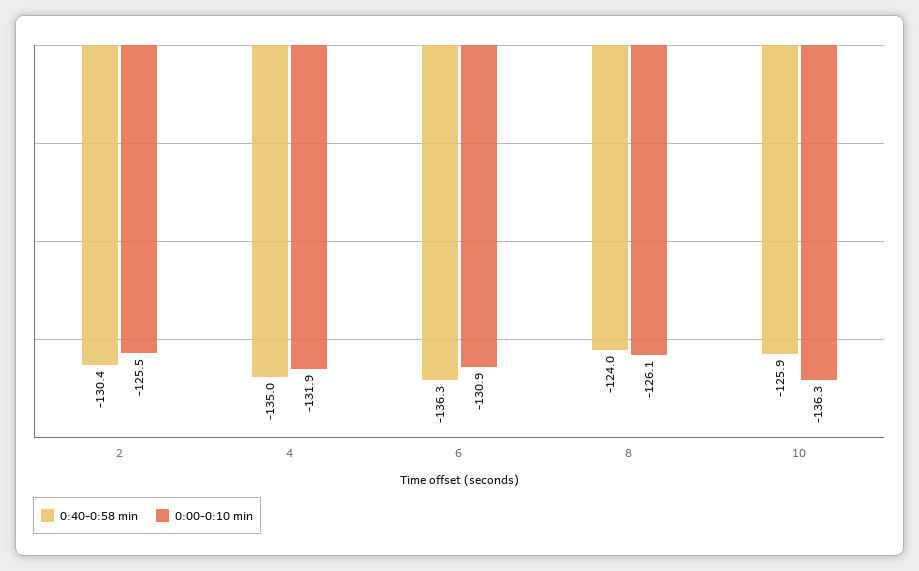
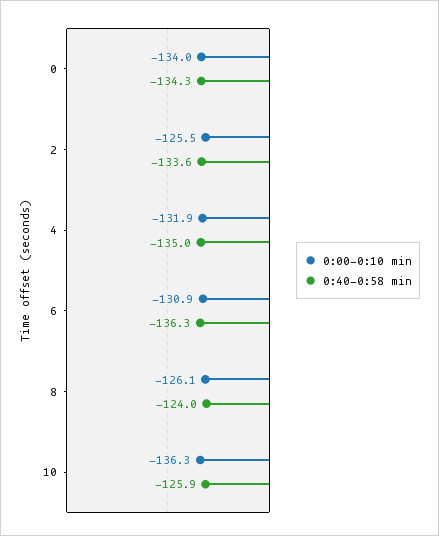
  {
    "0:40-0:58 min": {
-     "2": -130.4,
+     "2": -133.6,
      "4": -135,
      "6": -136.3,
      "8": -124,
-     "10": -125.9
+     "10": -125.9,
+     "0": -134.3
    },
    "0:00-0:10 min": {
      "2": -125.5,
      "4": -131.9,
      "6": -130.9,
      "8": -126.1,
-     "10": -136.3
+     "10": -136.3,
+     "0": -134
    }
  }

